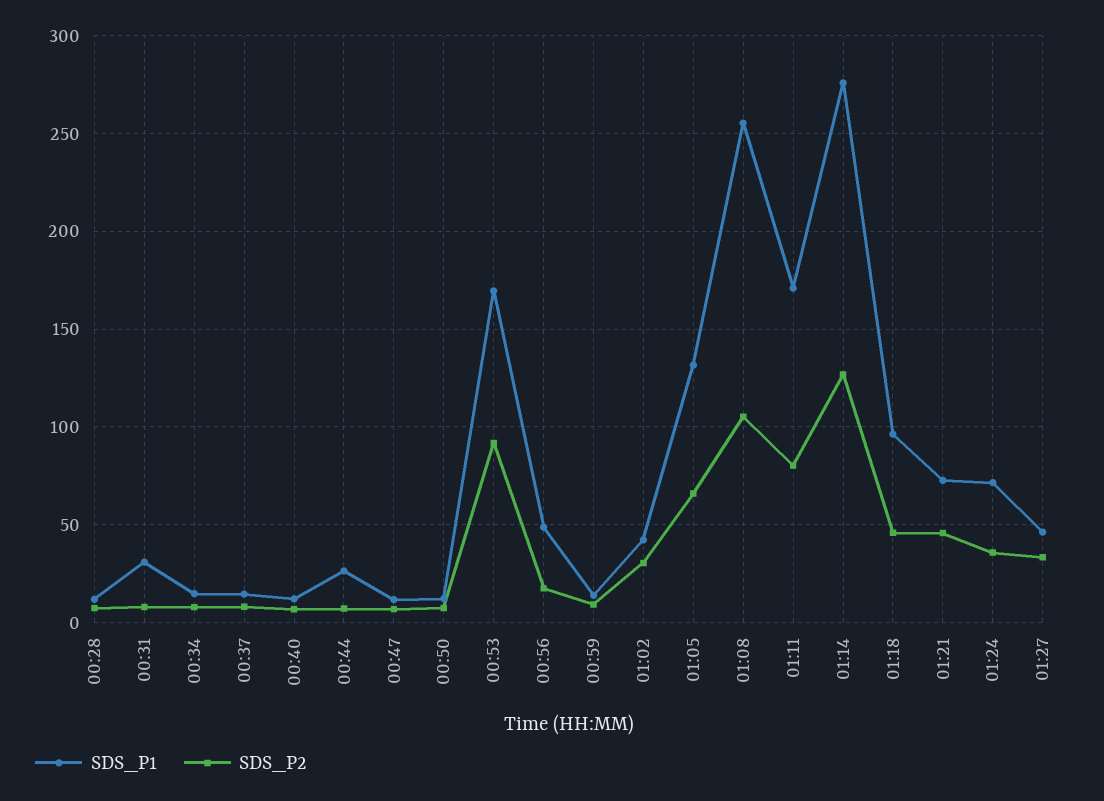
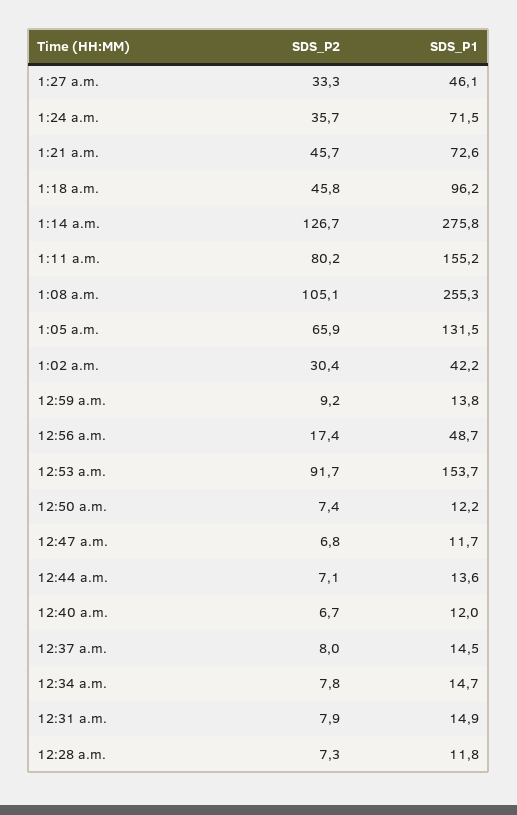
  {
    "SDS_P1": {
      "00:28": 11.8,
-     "00:31": 30,
+     "00:31": 14.9,
      "00:34": 14.7,
      "00:37": 14.5,
      "00:40": 12,
-     "00:44": 25,
+     "00:44": 13.6,
      "00:47": 11.7,
      "00:50": 12.2,
-     "00:53": 170,
+     "00:53": 153.7,
      "00:56": 48.7,
      "00:59": 13.8,
      "01:02": 42.2,
      "01:05": 131.5,
      "01:08": 255.3,
-     "01:11": 170,
+     "01:11": 155.2,
      "01:14": 275.8,
      "01:18": 96.2,
      "01:21": 72.6,
      "01:24": 71.5,
      "01:27": 46.1
    },
    "SDS_P2": {
      "00:28": 7.3,
      "00:31": 7.9,
      "00:34": 7.8,
      "00:37": 8,
      "00:40": 6.7,
      "00:44": 7.1,
      "00:47": 6.8,
      "00:50": 7.4,
      "00:53": 91.7,
      "00:56": 17.4,
      "00:59": 9.2,
      "01:02": 30.4,
      "01:05": 65.9,
      "01:08": 105.1,
      "01:11": 80.2,
      "01:14": 126.7,
      "01:18": 45.8,
      "01:21": 45.7,
      "01:24": 35.7,
      "01:27": 33.3
    }
  }

